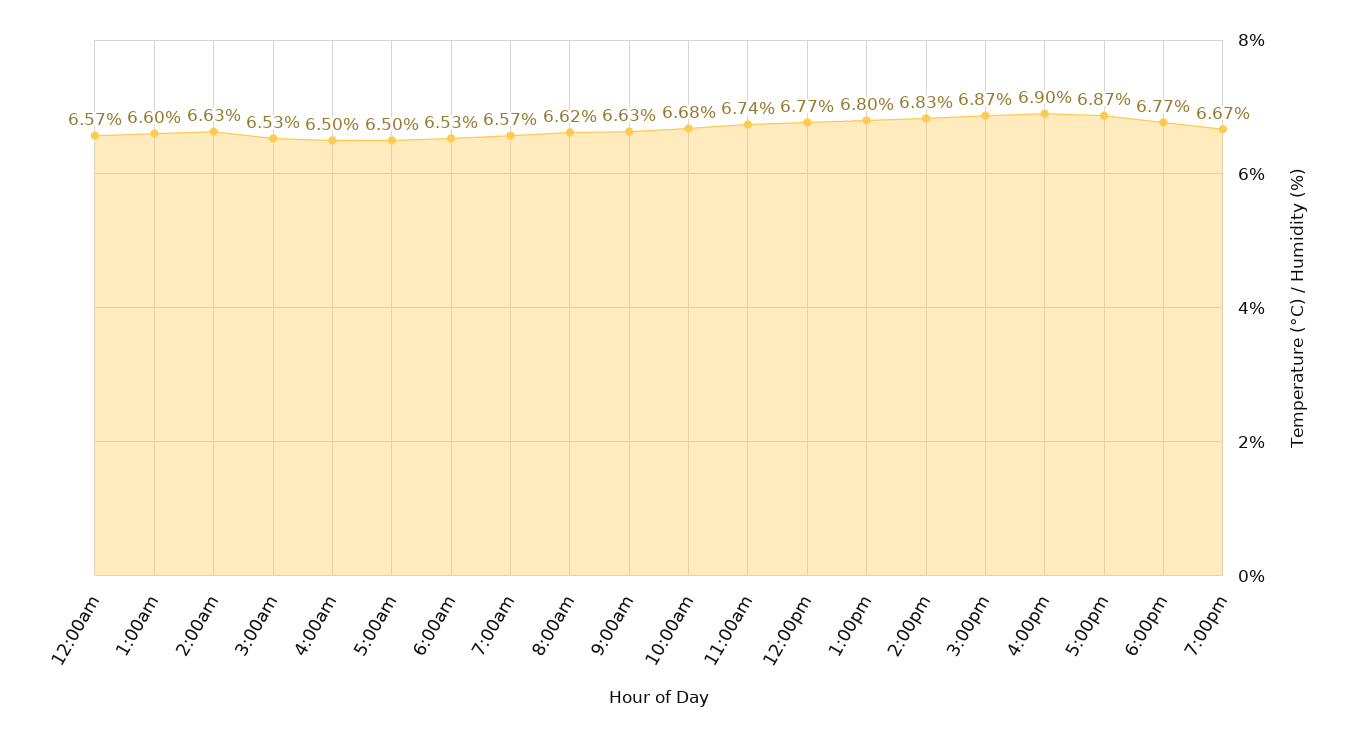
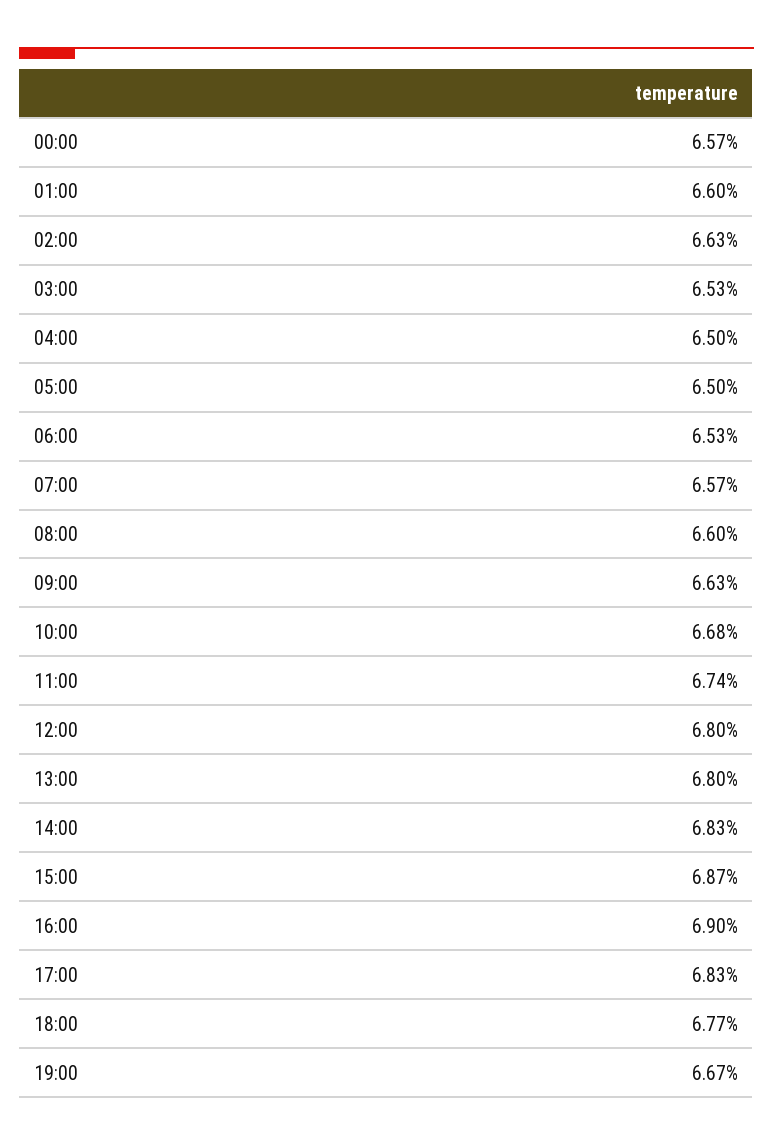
  {
    "12:00am": 6.57,
    "1:00am": 6.6,
    "2:00am": 6.63,
    "3:00am": 6.53,
    "4:00am": 6.5,
    "5:00am": 6.5,
    "6:00am": 6.53,
    "7:00am": 6.57,
-   "8:00am": 6.62,
+   "8:00am": 6.6,
    "9:00am": 6.63,
    "10:00am": 6.68,
    "11:00am": 6.74,
-   "12:00pm": 6.77,
+   "12:00pm": 6.8,
    "1:00pm": 6.8,
    "2:00pm": 6.83,
    "3:00pm": 6.87,
    "4:00pm": 6.9,
-   "5:00pm": 6.87,
+   "5:00pm": 6.83,
    "6:00pm": 6.77,
    "7:00pm": 6.67
  }

